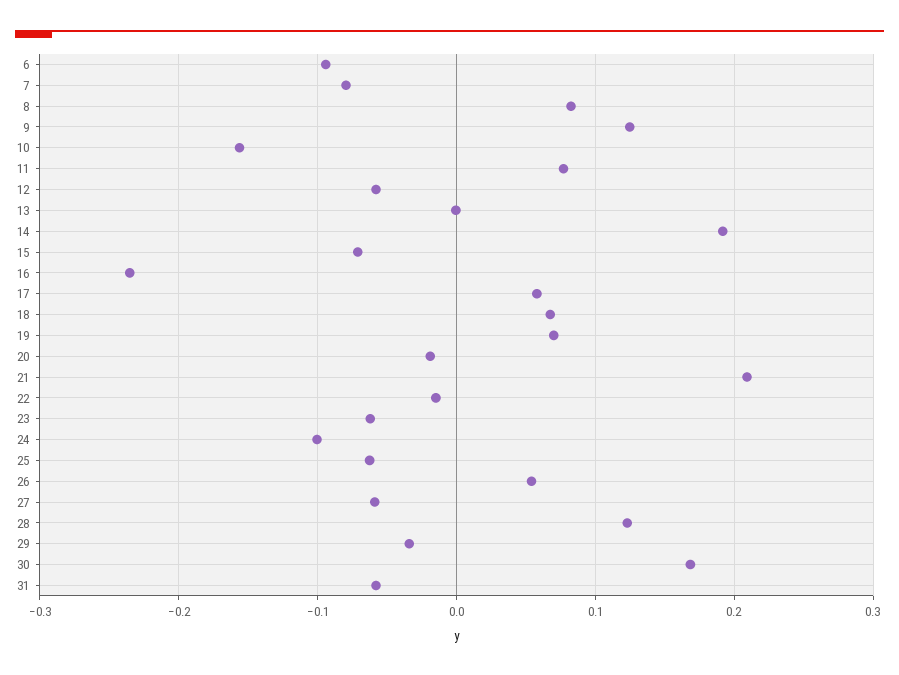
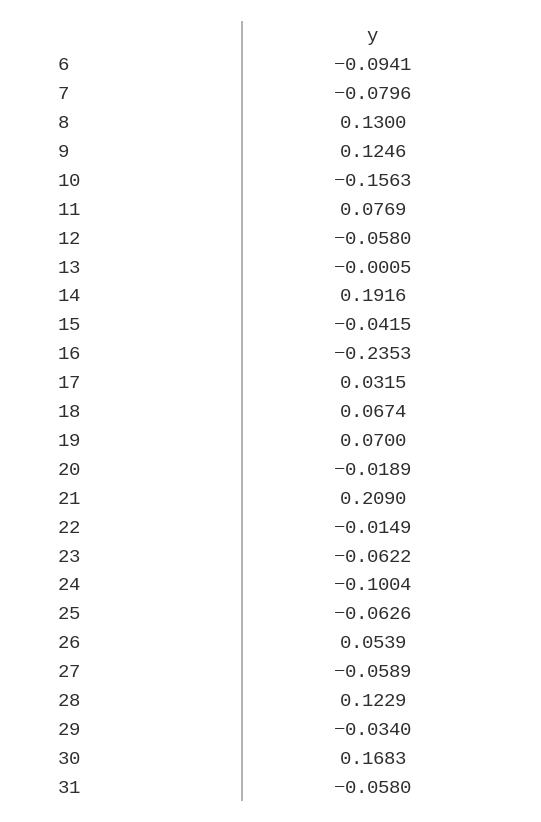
  {
    "6": -0.0941,
    "7": -0.0796,
-   "8": 0.08,
+   "8": 0.13,
    "9": 0.1246,
    "10": -0.1563,
    "11": 0.0769,
    "12": -0.058,
    "13": -0.0005,
    "14": 0.1916,
-   "15": -0.07,
+   "15": -0.0415,
    "16": -0.2353,
-   "17": 0.06,
+   "17": 0.0315,
    "18": 0.0674,
    "19": 0.07,
    "20": -0.0189,
    "21": 0.209,
    "22": -0.0149,
    "23": -0.0622,
    "24": -0.1004,
    "25": -0.0626,
    "26": 0.0539,
    "27": -0.0589,
    "28": 0.1229,
    "29": -0.034,
    "30": 0.1683,
    "31": -0.058
  }

